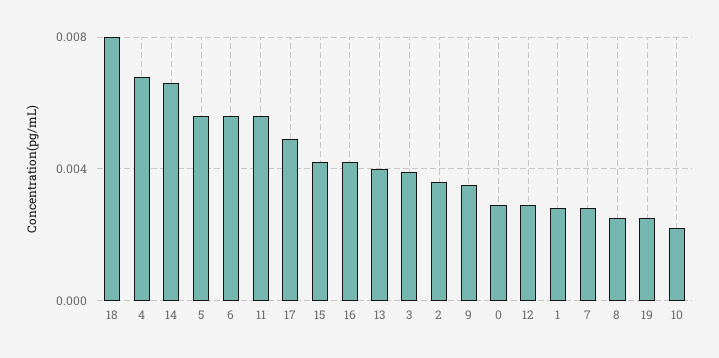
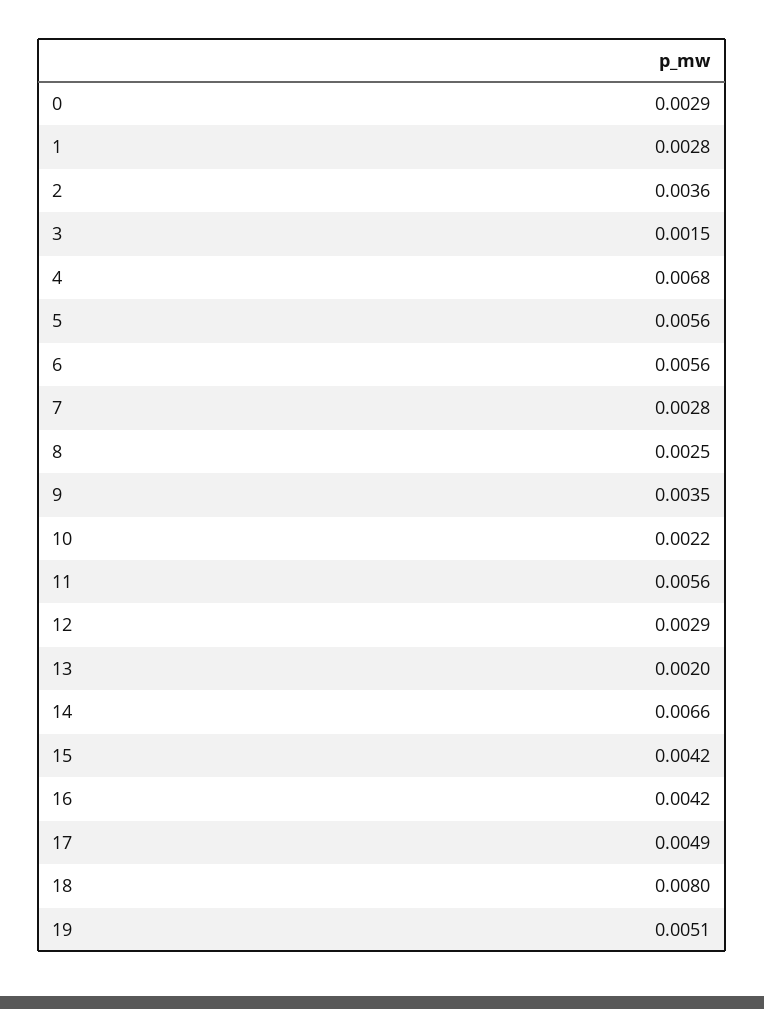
  {
    "18": 0.008,
    "4": 0.0068,
    "14": 0.0066,
    "5": 0.0056,
    "6": 0.0056,
    "11": 0.0056,
    "17": 0.0049,
    "15": 0.0042,
    "16": 0.0042,
-   "13": 0.004,
+   "13": 0.002,
-   "3": 0.004,
+   "3": 0.0015,
    "2": 0.0036,
    "9": 0.0035,
    "0": 0.0029,
    "12": 0.0029,
    "1": 0.0028,
    "7": 0.0028,
    "8": 0.0025,
-   "19": 0.0025,
+   "19": 0.0051,
    "10": 0.0022
  }

